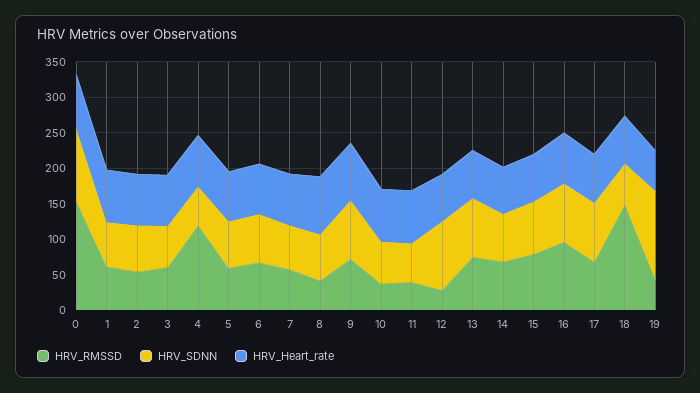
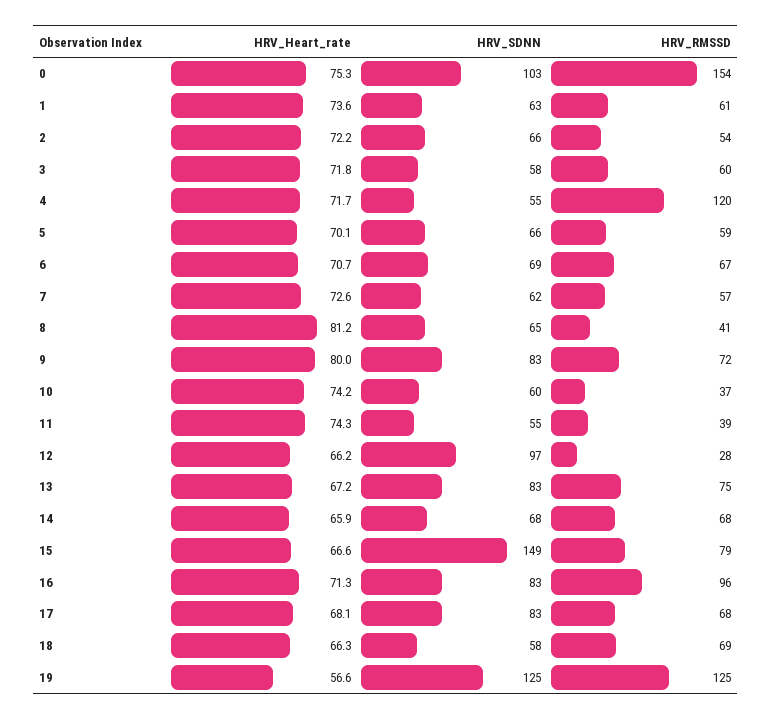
  {
    "HRV_RMSSD": {
      "0": 154,
      "1": 61,
      "2": 54,
      "3": 60,
      "4": 120,
      "5": 59,
      "6": 67,
      "7": 57,
      "8": 41,
      "9": 72,
      "10": 37,
      "11": 39,
      "12": 28,
      "13": 75,
      "14": 68,
      "15": 79,
      "16": 96,
      "17": 68,
-     "18": 150,
+     "18": 69,
-     "19": 50
+     "19": 125
    },
    "HRV_SDNN": {
      "0": 103,
      "1": 63,
      "2": 66,
      "3": 58,
      "4": 55,
      "5": 66,
      "6": 69,
      "7": 62,
      "8": 65,
      "9": 83,
      "10": 60,
      "11": 55,
      "12": 97,
      "13": 83,
      "14": 68,
-     "15": 75,
+     "15": 149,
      "16": 83,
      "17": 83,
      "18": 58,
      "19": 125
    },
    "HRV_Heart_rate": {
      "0": 75.3,
      "1": 73.6,
      "2": 72.2,
      "3": 71.8,
      "4": 71.7,
      "5": 70.1,
      "6": 70.7,
      "7": 72.6,
      "8": 81.2,
      "9": 80,
      "10": 74.2,
      "11": 74.3,
      "12": 66.2,
      "13": 67.2,
      "14": 65.9,
      "15": 66.6,
      "16": 71.3,
      "17": 68.1,
      "18": 66.3,
      "19": 56.6
    }
  }

